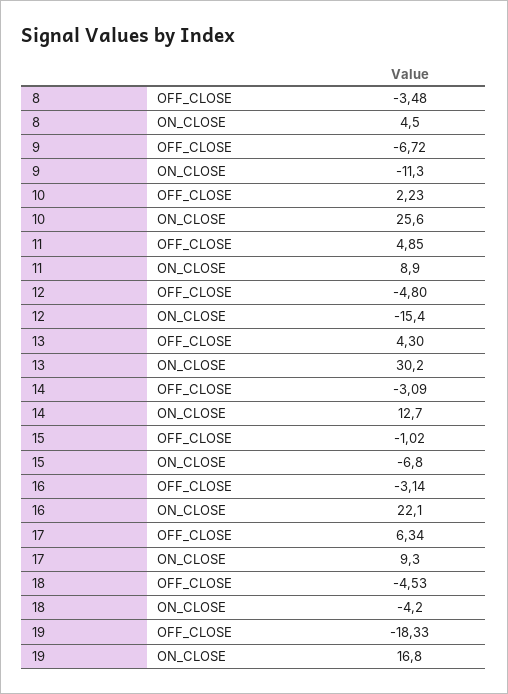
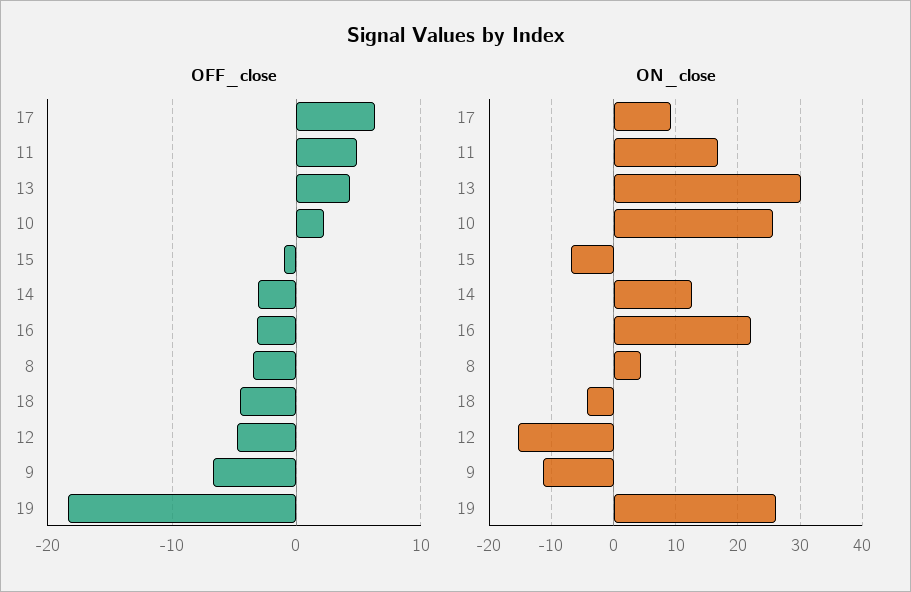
  {
    "OFF_CLOSE": {
      "8": -3.48,
      "9": -6.72,
      "10": 2.23,
      "11": 4.85,
      "12": -4.8,
      "13": 4.3,
      "14": -3.09,
      "15": -1.02,
      "16": -3.14,
      "17": 6.34,
      "18": -4.53,
      "19": -18.33
    },
    "ON_CLOSE": {
      "8": 4.5,
      "9": -11.3,
      "10": 25.6,
-     "11": 8.9,
+     "11": 17,
      "12": -15.4,
      "13": 30.2,
      "14": 12.7,
      "15": -6.8,
      "16": 22.1,
      "17": 9.3,
      "18": -4.2,
-     "19": 16.8
+     "19": 26
    }
  }

